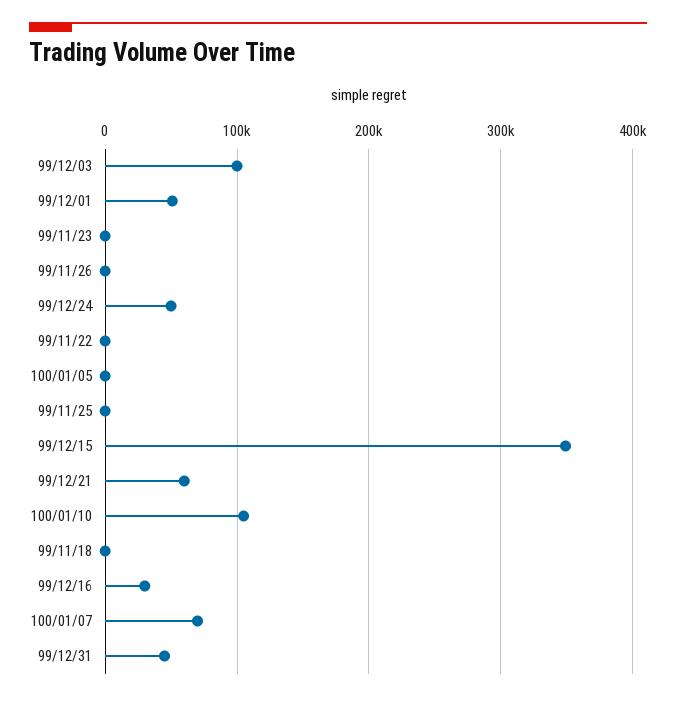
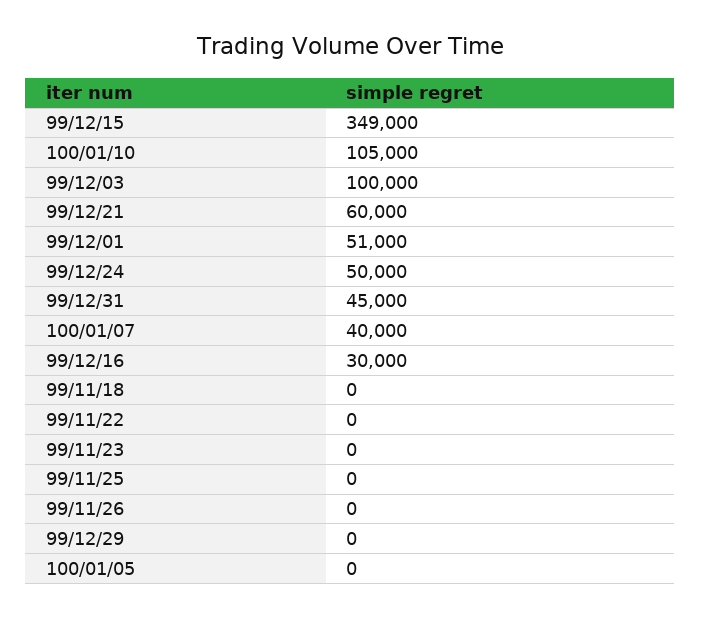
  {
    "99/12/03": 100000,
    "99/12/01": 51000,
    "99/11/23": 0,
    "99/11/26": 0,
    "99/12/24": 50000,
    "99/11/22": 0,
    "100/01/05": 0,
    "99/11/25": 0,
    "99/12/15": 349000,
    "99/12/21": 60000,
    "100/01/10": 105000,
    "99/11/18": 0,
    "99/12/16": 30000,
-   "100/01/07": 70000,
+   "100/01/07": 40000,
-   "99/12/31": 45000
+   "99/12/31": 45000,
+   "99/12/29": 0
  }

